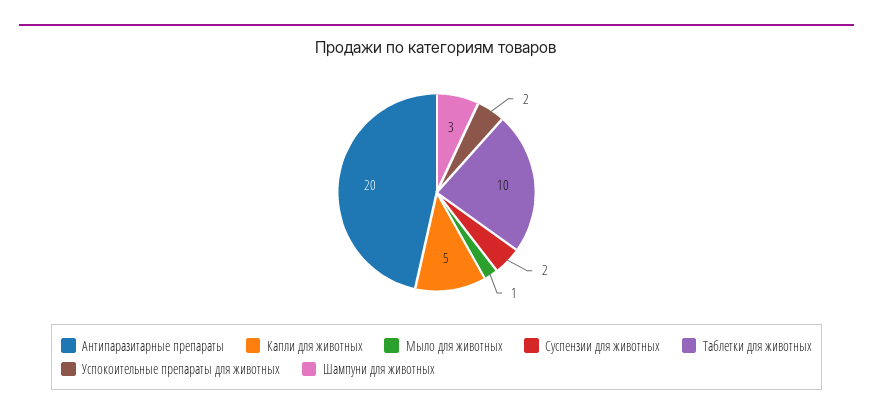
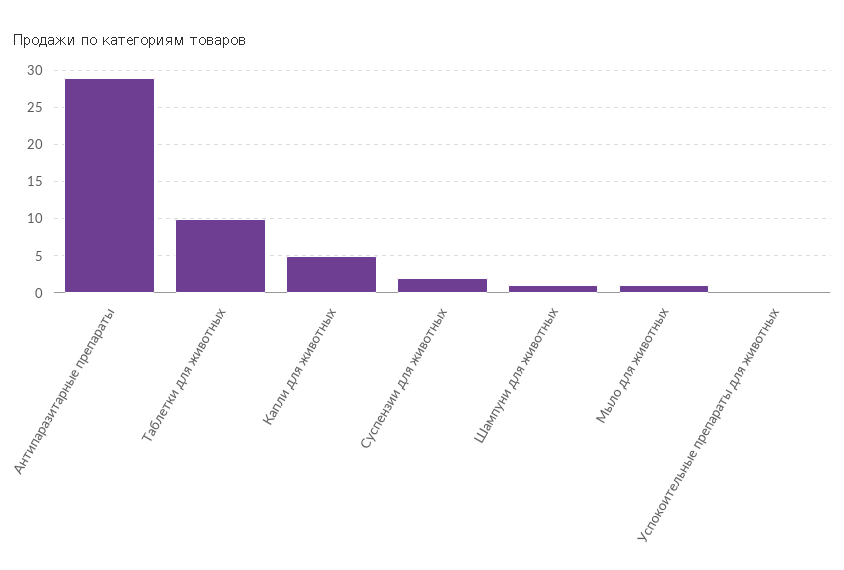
  {
-   "Антипаразитарные препараты": 20,
+   "Антипаразитарные препараты": 29,
    "Капли для животных": 5,
    "Мыло для животных": 1,
    "Суспензии для животных": 2,
    "Таблетки для животных": 10,
-   "Успокоительные препараты для животных": 2,
+   "Успокоительные препараты для животных": 0,
-   "Шампуни для животных": 3
+   "Шампуни для животных": 1
  }

